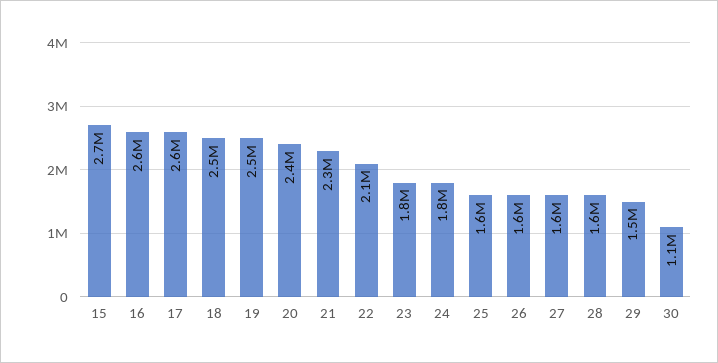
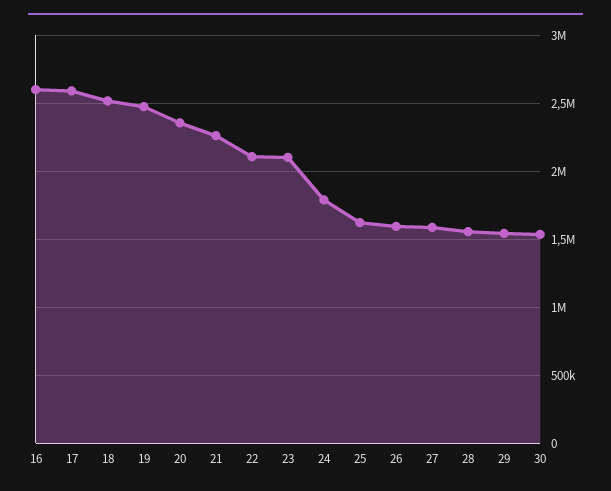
  {
-   "15": 2700000,
    "16": 2600000,
    "17": 2600000,
    "18": 2500000,
    "19": 2500000,
    "20": 2400000,
    "21": 2300000,
    "22": 2100000,
-   "23": 1800000,
+   "23": 2100000,
    "24": 1800000,
    "25": 1600000,
    "26": 1600000,
    "27": 1600000,
    "28": 1600000,
    "29": 1500000,
-   "30": 1100000
+   "30": 1550000
  }

